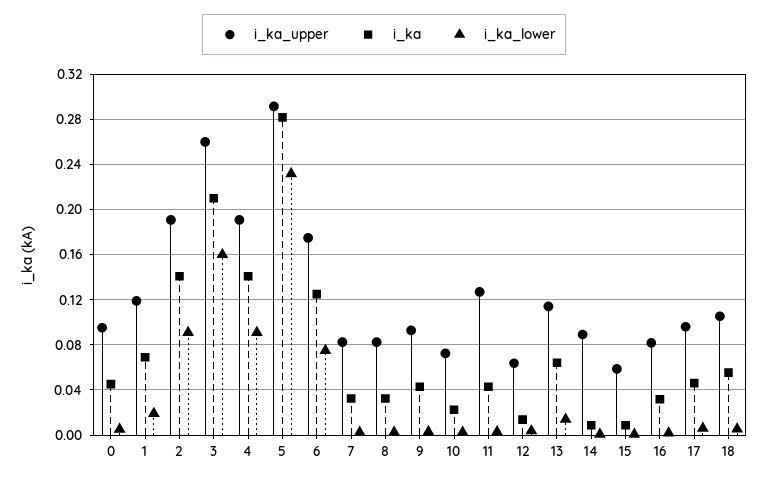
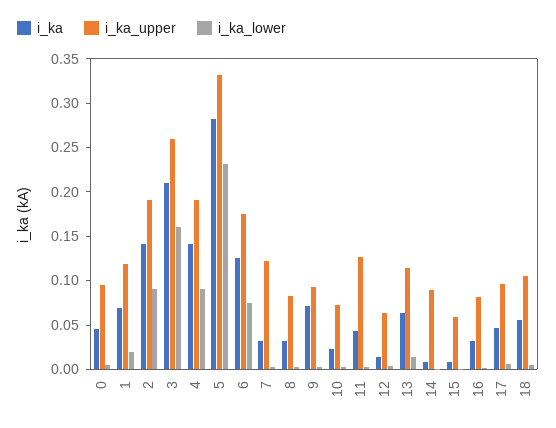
  {
    "i_ka_upper": {
      "0": 0.1,
      "1": 0.12,
      "2": 0.19,
      "3": 0.26,
      "4": 0.19,
-     "5": 0.29,
+     "5": 0.33,
      "6": 0.18,
-     "7": 0.08,
+     "7": 0.12,
      "8": 0.08,
      "9": 0.09,
      "10": 0.07,
      "11": 0.13,
      "12": 0.06,
      "13": 0.11,
      "14": 0.09,
      "15": 0.06,
      "16": 0.08,
      "17": 0.1,
      "18": 0.11
    },
    "i_ka": {
      "0": 0.05,
      "1": 0.07,
      "2": 0.14,
      "3": 0.21,
      "4": 0.14,
      "5": 0.28,
      "6": 0.13,
      "7": 0.03,
      "8": 0.03,
-     "9": 0.04,
+     "9": 0.07,
      "10": 0.02,
      "11": 0.04,
      "12": 0.01,
      "13": 0.06,
      "14": 0.01,
      "15": 0.01,
      "16": 0.03,
      "17": 0.05,
      "18": 0.06
    },
    "i_ka_lower": {
      "0": 0.01,
      "1": 0.02,
      "2": 0.09,
      "3": 0.16,
      "4": 0.09,
      "5": 0.23,
      "6": 0.08,
      "7": 0,
      "8": 0,
      "9": 0,
      "10": 0,
      "11": 0,
      "12": 0,
      "13": 0.01,
      "14": 0,
      "15": 0,
      "16": 0,
      "17": 0.01,
      "18": 0.01
    }
  }

